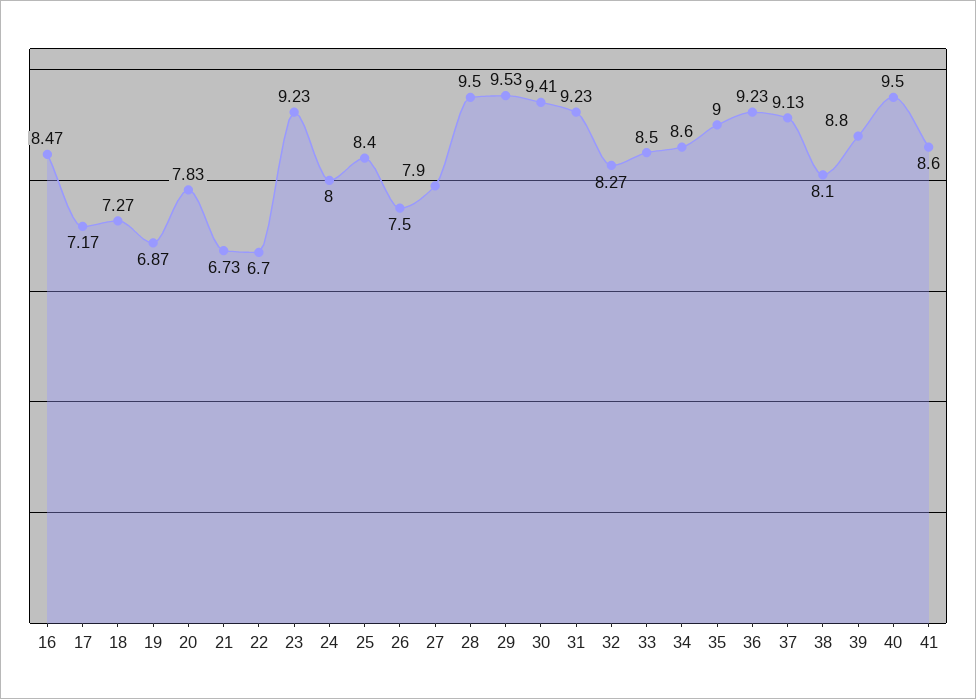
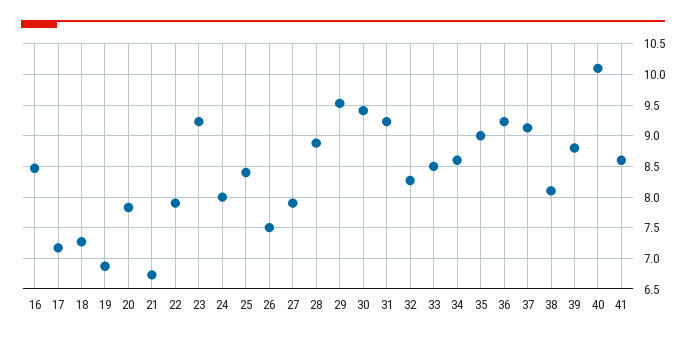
  {
    "16": 8.47,
    "17": 7.17,
    "18": 7.27,
    "19": 6.87,
    "20": 7.83,
    "21": 6.73,
-   "22": 6.7,
+   "22": 7.9,
    "23": 9.23,
    "24": 8,
    "25": 8.4,
    "26": 7.5,
    "27": 7.9,
-   "28": 9.5,
+   "28": 8.9,
    "29": 9.53,
    "30": 9.41,
    "31": 9.23,
    "32": 8.27,
    "33": 8.5,
    "34": 8.6,
    "35": 9,
    "36": 9.23,
    "37": 9.13,
    "38": 8.1,
    "39": 8.8,
-   "40": 9.5,
+   "40": 10.1,
    "41": 8.6
  }

